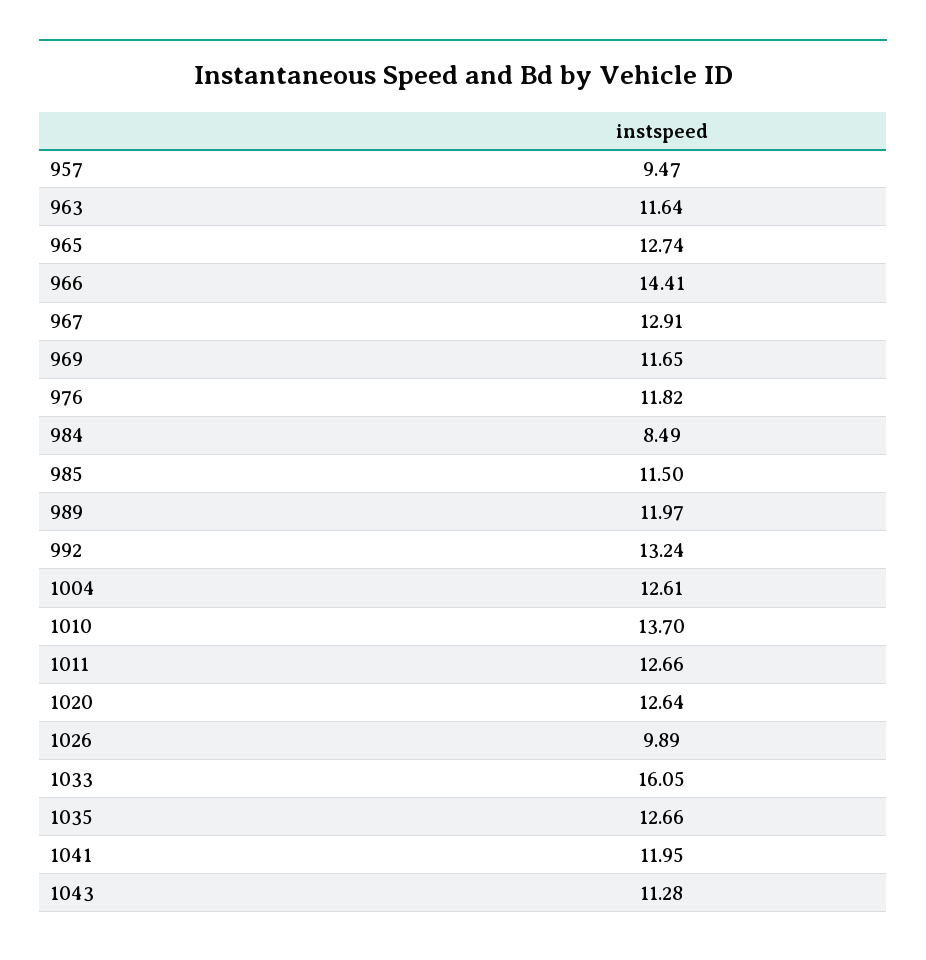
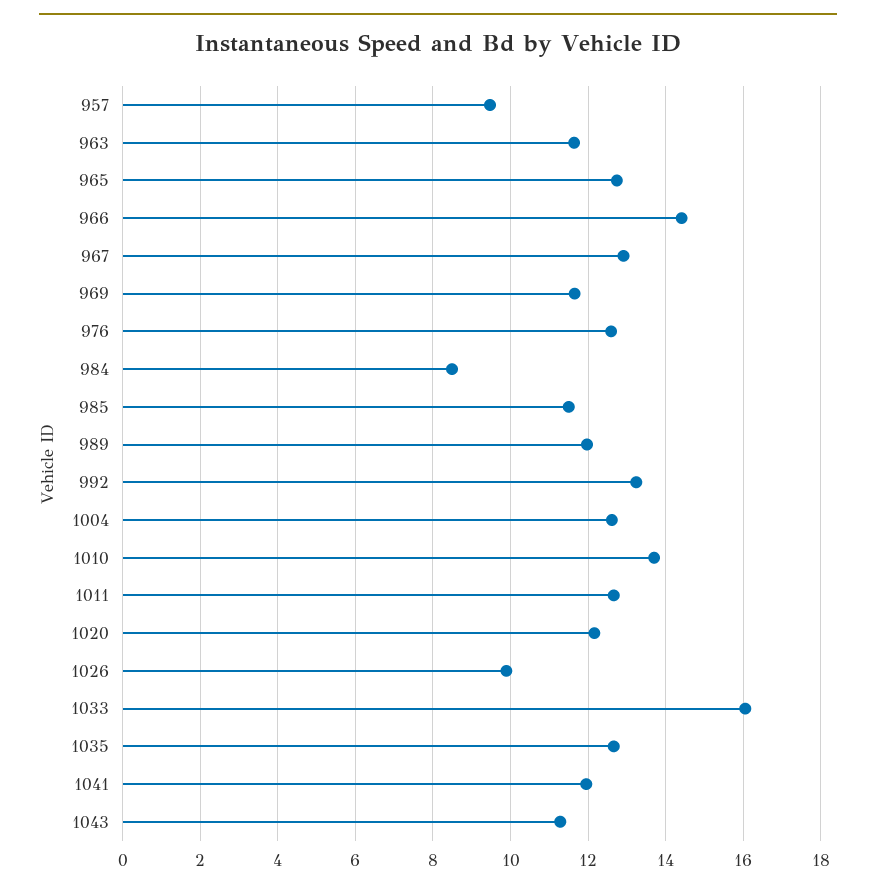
  {
    "957": 9.47,
    "963": 11.64,
    "965": 12.74,
    "966": 14.41,
    "967": 12.91,
    "969": 11.65,
-   "976": 11.82,
+   "976": 12.6,
    "984": 8.49,
    "985": 11.5,
    "989": 11.97,
    "992": 13.24,
    "1004": 12.61,
    "1010": 13.7,
    "1011": 12.66,
-   "1020": 12.64,
+   "1020": 12.2,
    "1026": 9.89,
    "1033": 16.05,
    "1035": 12.66,
    "1041": 11.95,
    "1043": 11.28
  }

